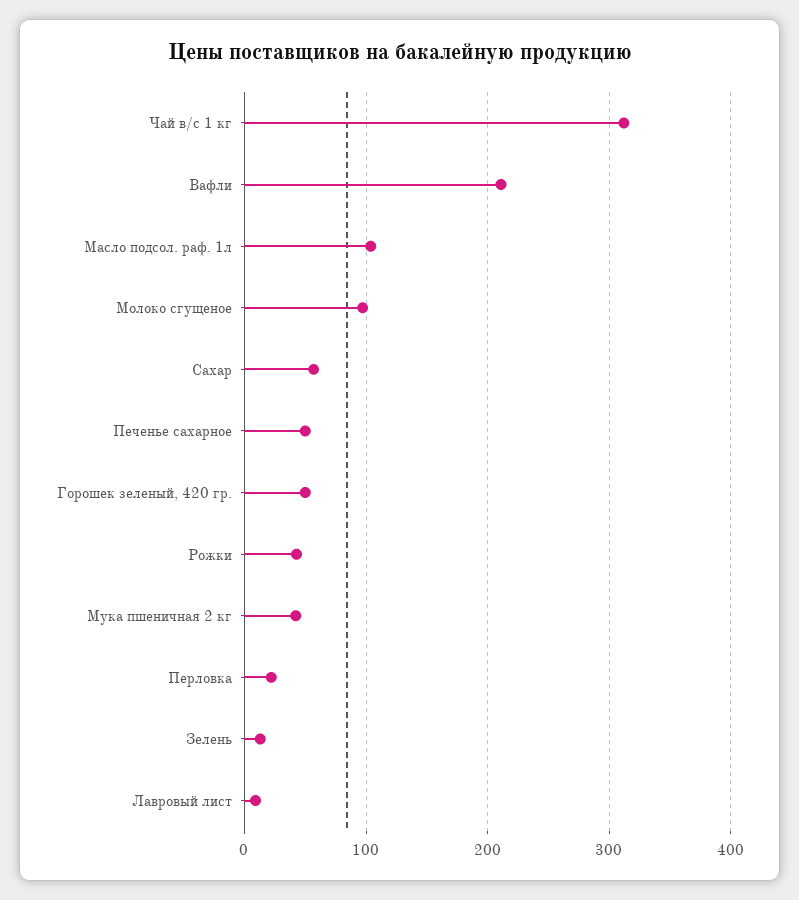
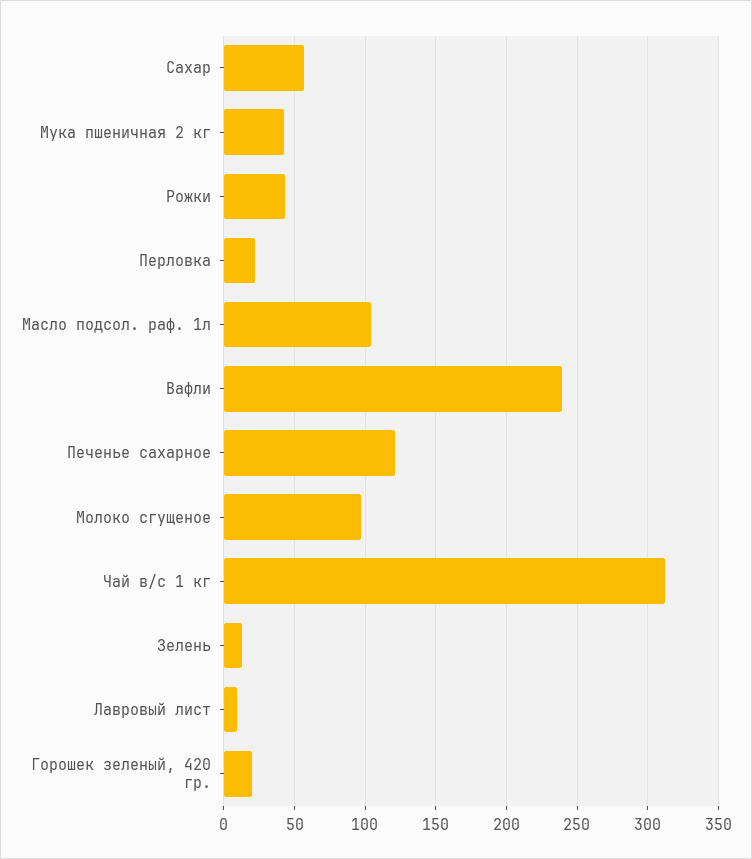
  {
    "Чай в/с 1 кг": 310,
-   "Вафли": 210,
+   "Вафли": 240,
    "Масло подсол. раф. 1л": 105,
    "Молоко сгущеное": 95,
    "Сахар": 55,
-   "Печенье сахарное": 50,
+   "Печенье сахарное": 120,
-   "Горошек зеленый, 420 гр.": 50,
+   "Горошек зеленый, 420 гр.": 20,
    "Рожки": 45,
    "Мука пшеничная 2 кг": 40,
    "Перловка": 20,
    "Зелень": 15,
    "Лавровый лист": 10
  }

